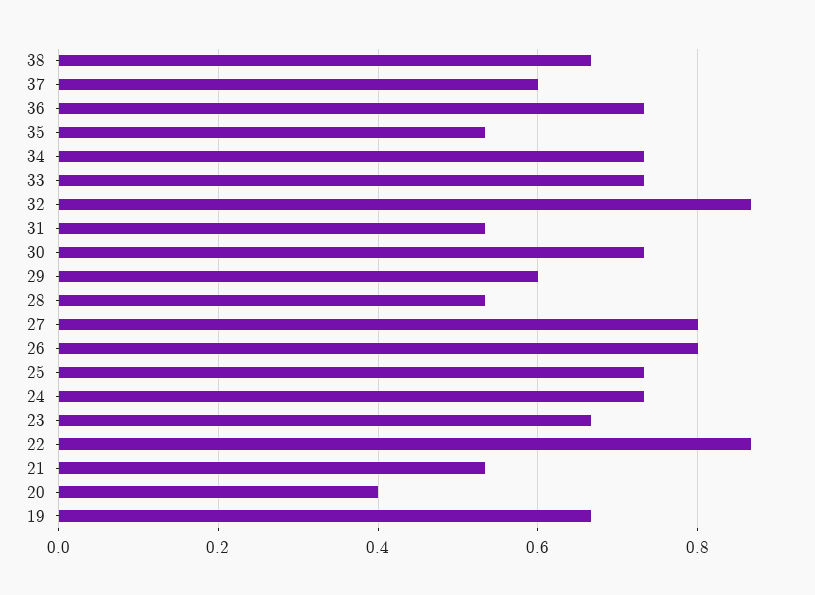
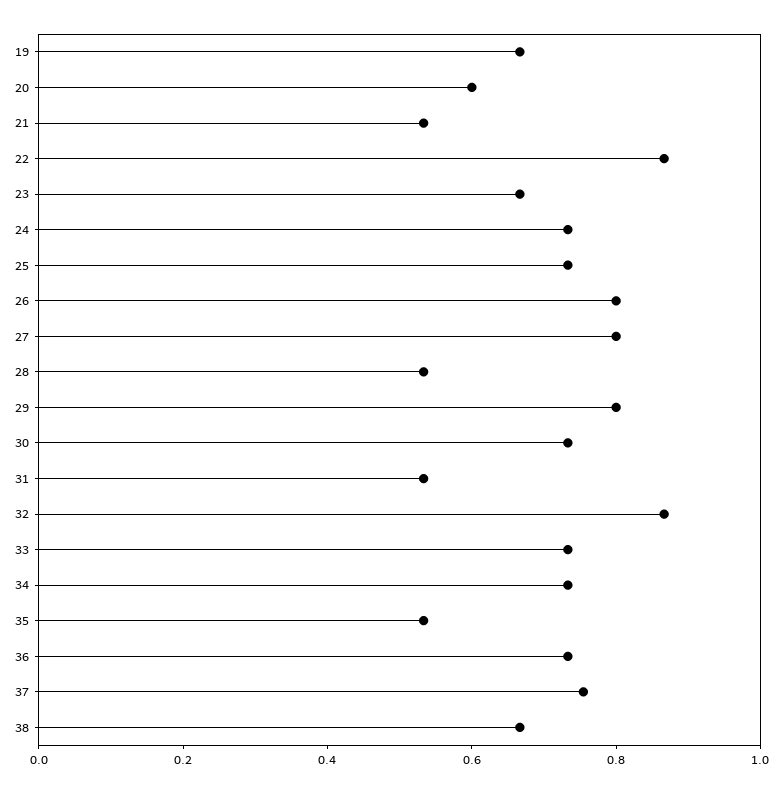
  {
    "38": 0.66,
-   "37": 0.6,
+   "37": 0.75,
    "36": 0.74,
    "35": 0.54,
    "34": 0.74,
    "33": 0.74,
    "32": 0.86,
    "31": 0.54,
    "30": 0.74,
-   "29": 0.6,
+   "29": 0.8,
    "28": 0.54,
    "27": 0.8,
    "26": 0.8,
    "25": 0.74,
    "24": 0.74,
    "23": 0.66,
    "22": 0.86,
    "21": 0.54,
-   "20": 0.4,
+   "20": 0.6,
    "19": 0.66
  }

